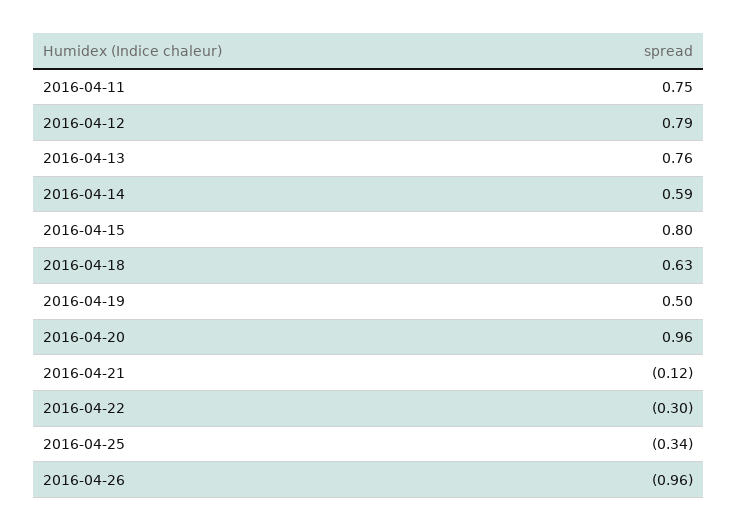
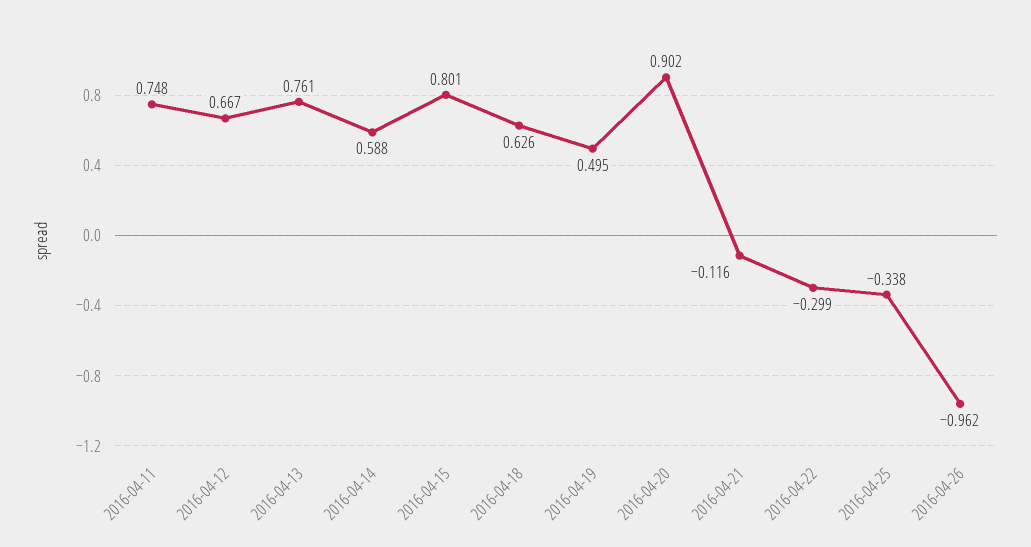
  {
    "2016-04-11": 0.748,
-   "2016-04-12": 0.79,
+   "2016-04-12": 0.667,
    "2016-04-13": 0.761,
    "2016-04-14": 0.588,
    "2016-04-15": 0.801,
    "2016-04-18": 0.626,
    "2016-04-19": 0.495,
-   "2016-04-20": 0.96,
+   "2016-04-20": 0.902,
    "2016-04-21": -0.116,
    "2016-04-22": -0.299,
    "2016-04-25": -0.338,
    "2016-04-26": -0.962
  }

